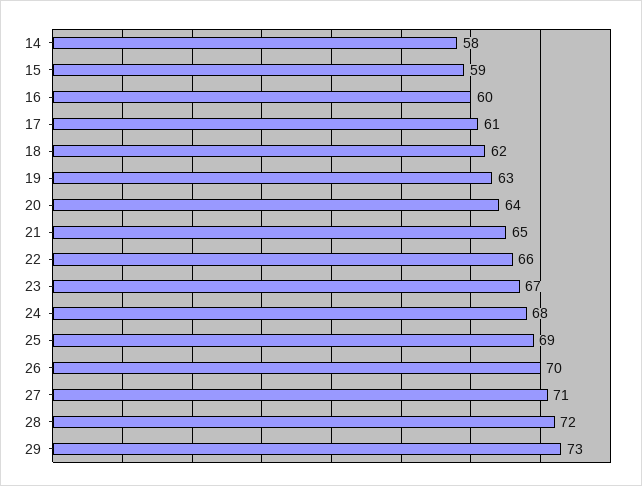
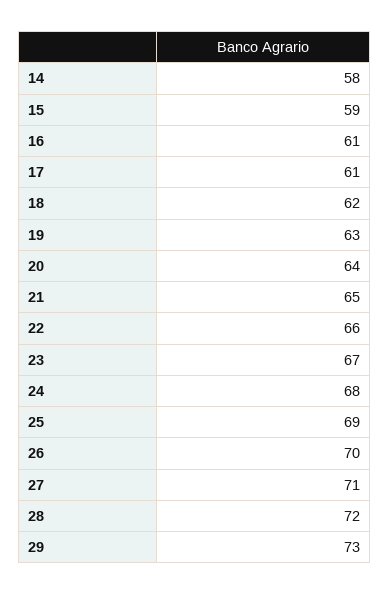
  {
    "14": 58,
    "15": 59,
-   "16": 60,
+   "16": 61,
    "17": 61,
    "18": 62,
    "19": 63,
    "20": 64,
    "21": 65,
    "22": 66,
    "23": 67,
    "24": 68,
    "25": 69,
    "26": 70,
    "27": 71,
    "28": 72,
    "29": 73
  }

